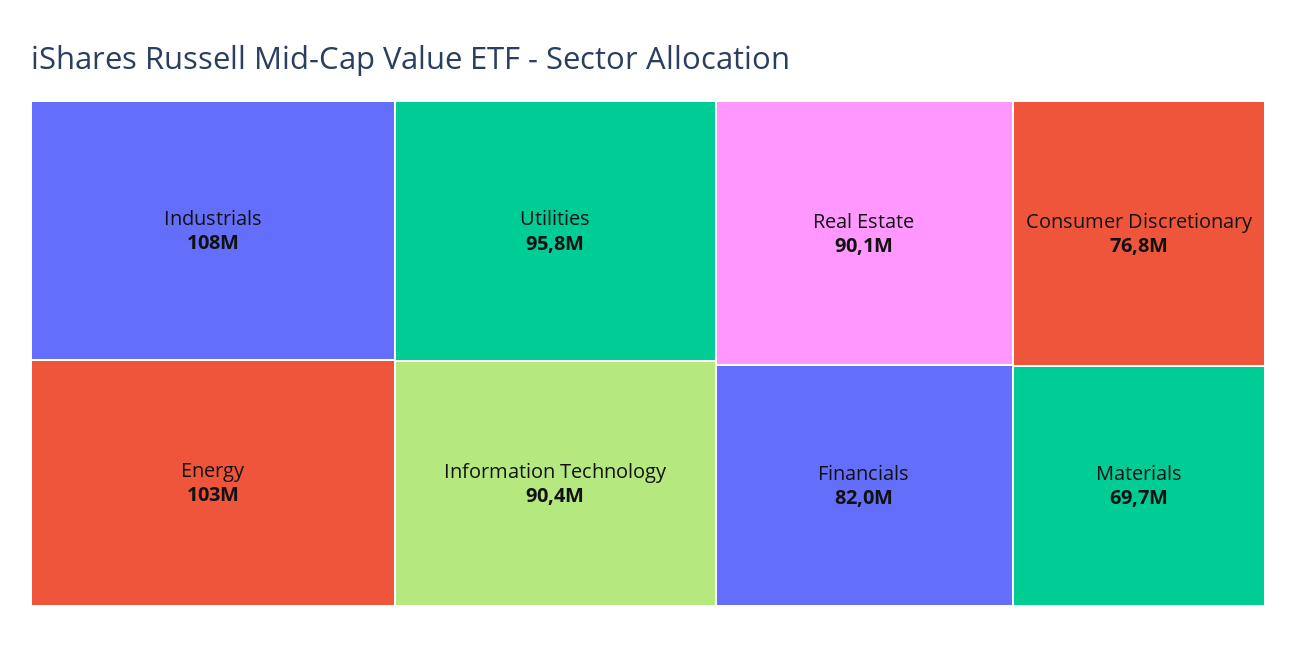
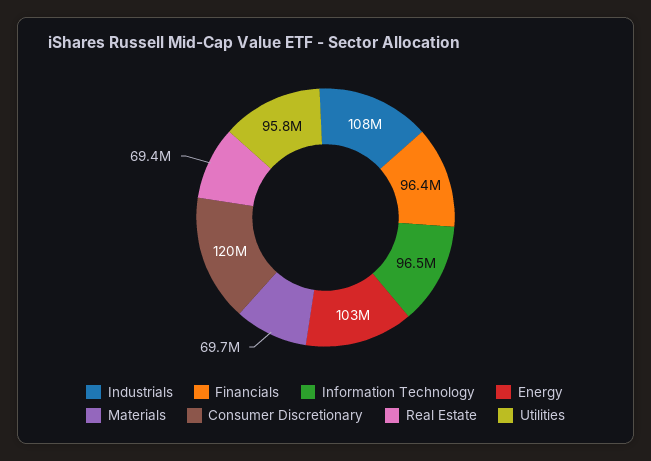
  {
    "Industrials": 108000000,
    "Energy": 103000000,
    "Utilities": 95800000,
-   "Information Technology": 90400000,
+   "Information Technology": 96500000,
-   "Real Estate": 90100000,
+   "Real Estate": 69400000,
-   "Financials": 82000000,
+   "Financials": 96400000,
-   "Consumer Discretionary": 76800000,
+   "Consumer Discretionary": 120000000,
    "Materials": 69700000
  }

